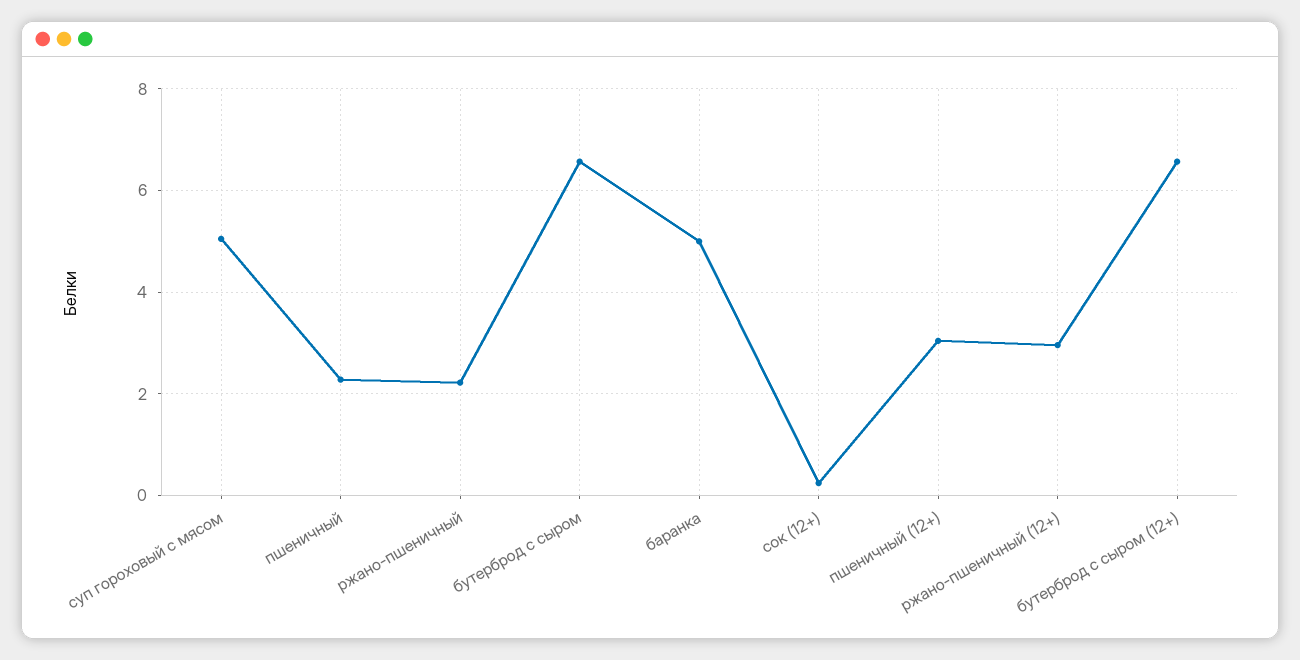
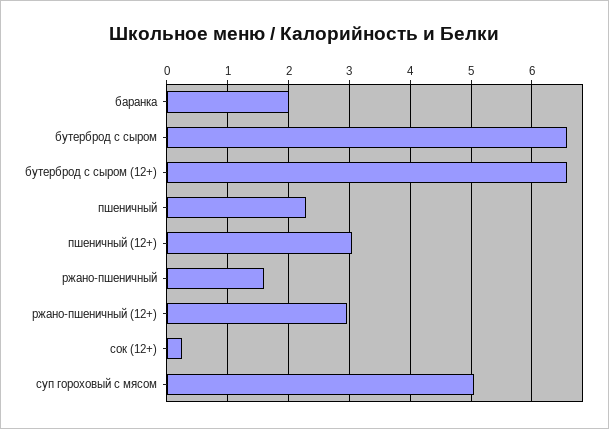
  {
    "суп гороховый с мясом": 5.1,
    "пшеничный": 2.3,
-   "ржано-пшеничный": 2.2,
+   "ржано-пшеничный": 1.6,
    "бутерброд с сыром": 6.6,
-   "баранка": 5,
+   "баранка": 2,
    "сок (12+)": 0.2,
    "пшеничный (12+)": 3,
    "ржано-пшеничный (12+)": 3,
    "бутерброд с сыром (12+)": 6.6
  }

